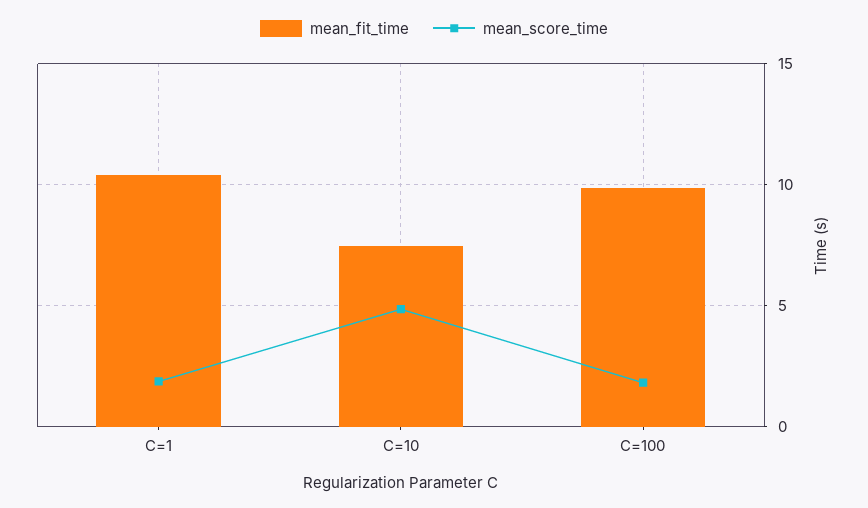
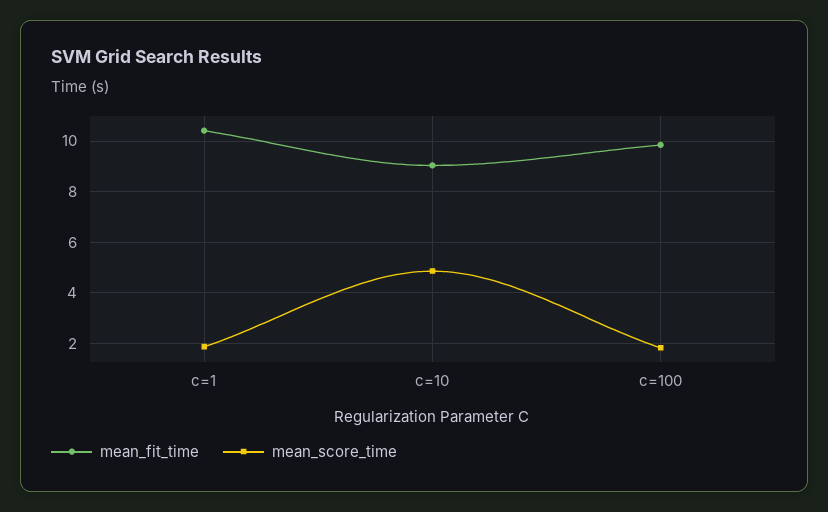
  {
    "mean_fit_time": {
      "C=1": 10.5,
-     "C=10": 7.5,
+     "C=10": 9,
      "C=100": 9.75
    },
    "mean_score_time": {
      "C=1": 1.75,
      "C=10": 4.75,
      "C=100": 1.75
    }
  }

